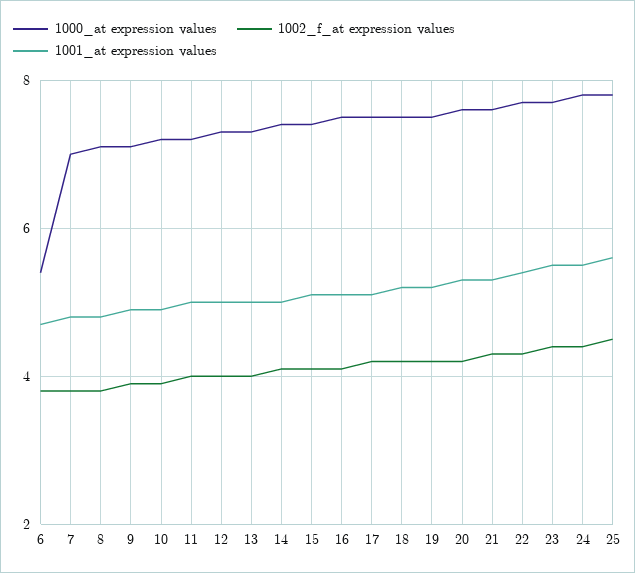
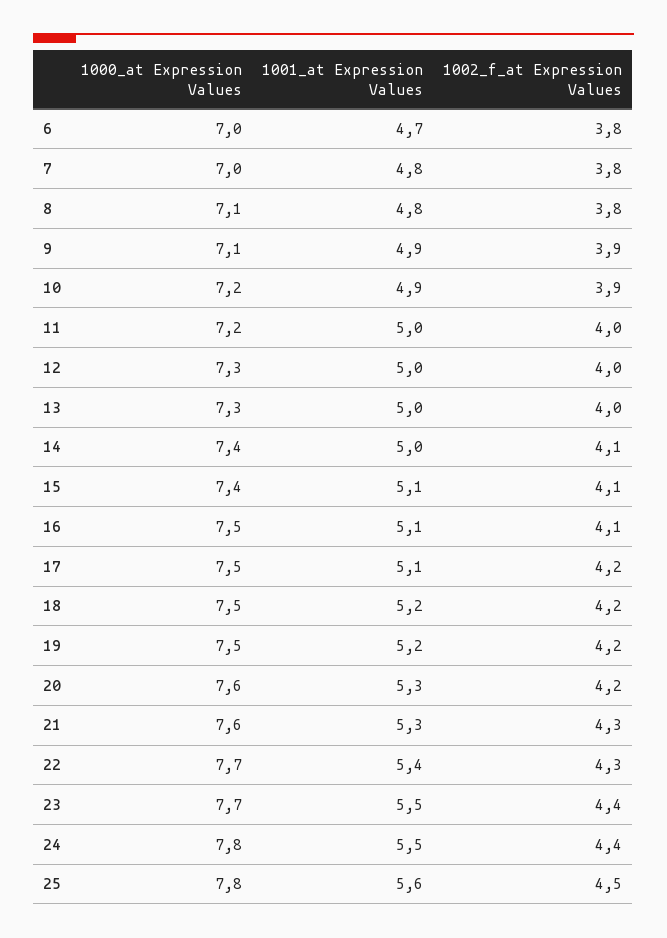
  {
    "1000_at expression values": {
-     "6": 5.5,
+     "6": 7,
      "7": 7,
      "8": 7.1,
      "9": 7.1,
      "10": 7.2,
      "11": 7.2,
      "12": 7.3,
      "13": 7.3,
      "14": 7.4,
      "15": 7.4,
      "16": 7.5,
      "17": 7.5,
      "18": 7.5,
      "19": 7.5,
      "20": 7.6,
      "21": 7.6,
      "22": 7.7,
      "23": 7.7,
      "24": 7.8,
      "25": 7.8
    },
    "1002_f_at expression values": {
      "6": 3.8,
      "7": 3.8,
      "8": 3.8,
      "9": 3.9,
      "10": 3.9,
      "11": 4,
      "12": 4,
      "13": 4,
      "14": 4.1,
      "15": 4.1,
      "16": 4.1,
      "17": 4.2,
      "18": 4.2,
      "19": 4.2,
      "20": 4.2,
      "21": 4.3,
      "22": 4.3,
      "23": 4.4,
      "24": 4.4,
      "25": 4.5
    },
    "1001_at expression values": {
      "6": 4.7,
      "7": 4.8,
      "8": 4.8,
      "9": 4.9,
      "10": 4.9,
      "11": 5,
      "12": 5,
      "13": 5,
      "14": 5,
      "15": 5.1,
      "16": 5.1,
      "17": 5.1,
      "18": 5.2,
      "19": 5.2,
      "20": 5.3,
      "21": 5.3,
      "22": 5.4,
      "23": 5.5,
      "24": 5.5,
      "25": 5.6
    }
  }

